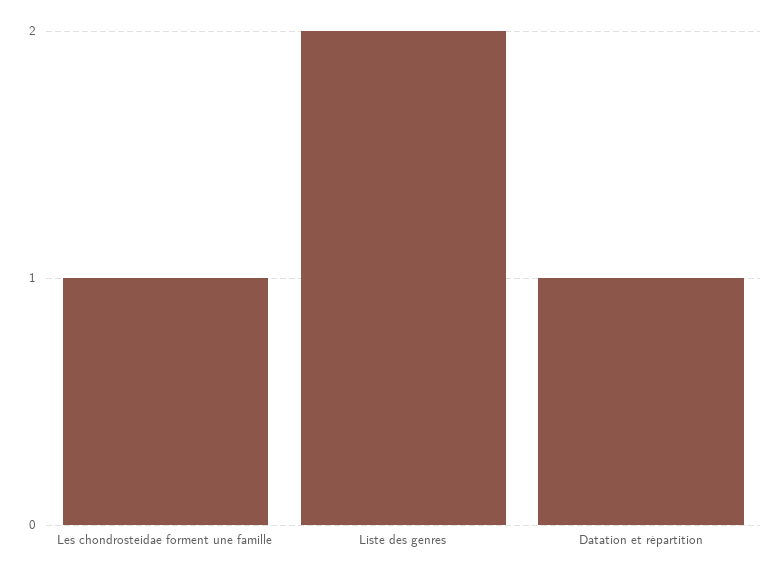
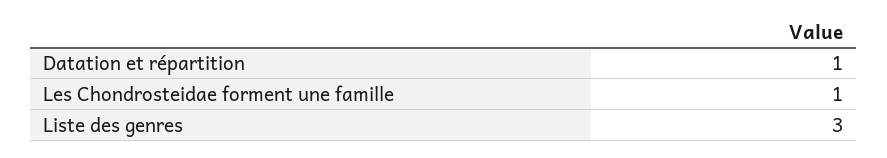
  {
    "Les chondrosteidae forment une famille": 1,
-   "Liste des genres": 2,
+   "Liste des genres": 3,
    "Datation et répartition": 1
  }

